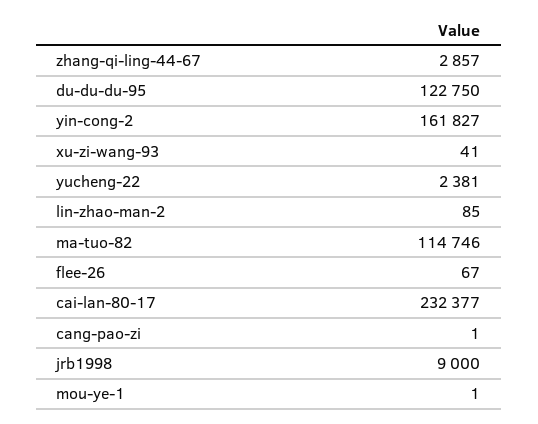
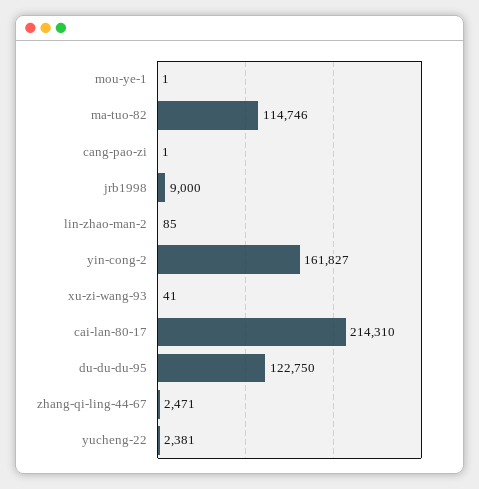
  {
-   "zhang-qi-ling-44-67": 2857,
+   "zhang-qi-ling-44-67": 2471,
    "du-du-du-95": 122750,
    "yin-cong-2": 161827,
    "xu-zi-wang-93": 41,
    "yucheng-22": 2381,
    "lin-zhao-man-2": 85,
    "ma-tuo-82": 114746,
-   "flee-26": 67,
-   "cai-lan-80-17": 232377,
+   "cai-lan-80-17": 214310,
    "cang-pao-zi": 1,
    "jrb1998": 9000,
    "mou-ye-1": 1
  }

